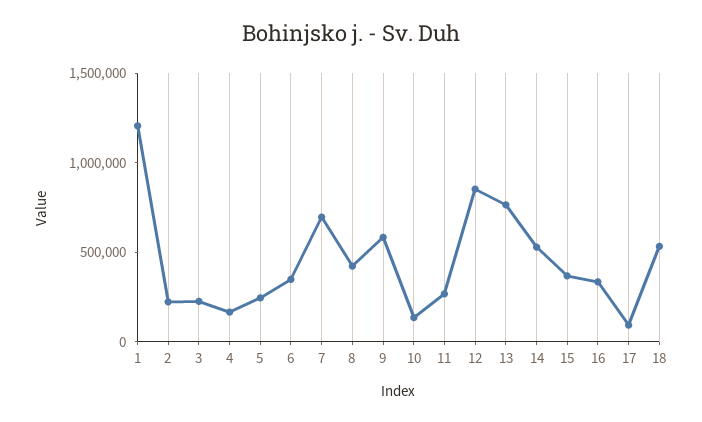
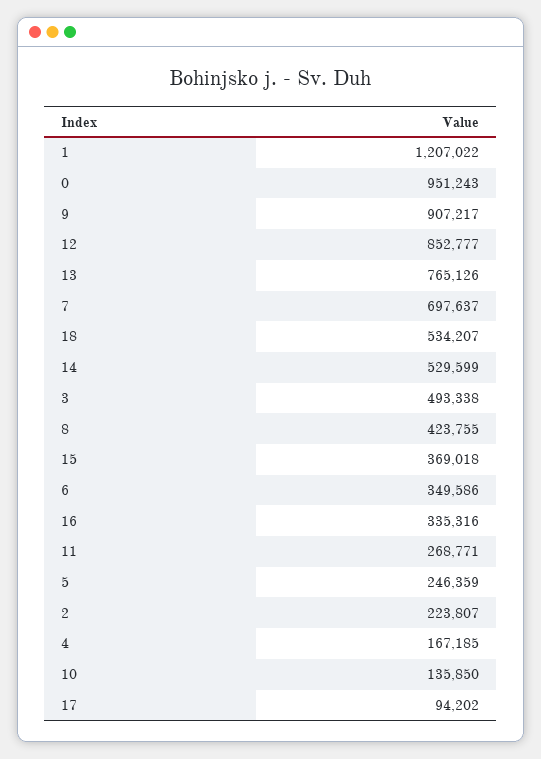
  {
    "1": 1207022,
    "2": 223807,
-   "3": 200000,
+   "3": 493338,
    "4": 167185,
    "5": 246359,
    "6": 349586,
    "7": 697637,
    "8": 423755,
-   "9": 600000,
+   "9": 907217,
    "10": 135850,
    "11": 268771,
    "12": 852777,
    "13": 765126,
    "14": 529599,
    "15": 369018,
    "16": 335316,
    "17": 94202,
-   "18": 534207
+   "18": 534207,
+   "0": 951243
  }

